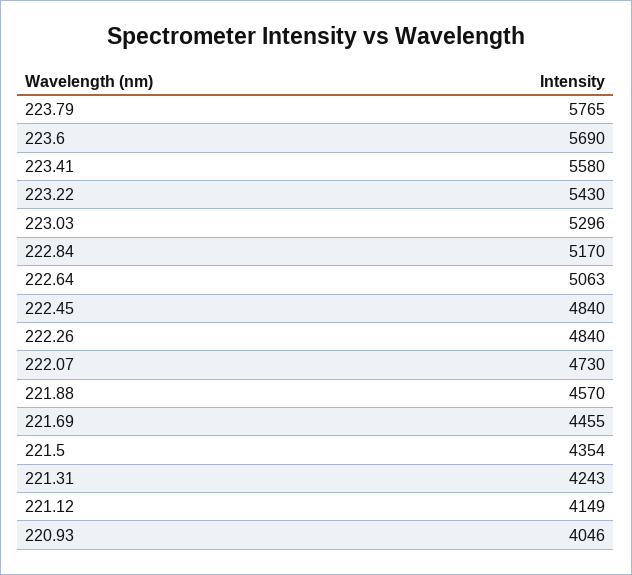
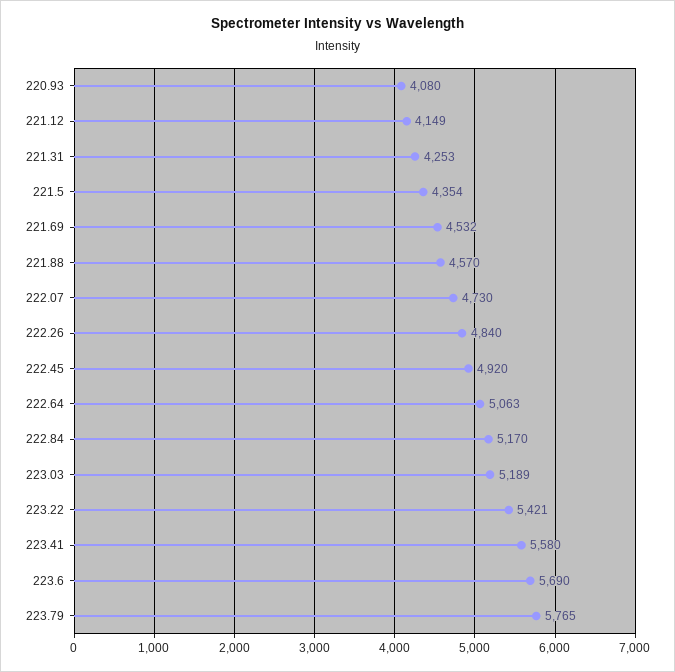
  {
    "223.79": 5765,
    "223.6": 5690,
    "223.41": 5580,
-   "223.22": 5430,
+   "223.22": 5421,
-   "223.03": 5296,
+   "223.03": 5189,
    "222.84": 5170,
    "222.64": 5063,
-   "222.45": 4840,
+   "222.45": 4920,
    "222.26": 4840,
    "222.07": 4730,
    "221.88": 4570,
-   "221.69": 4455,
+   "221.69": 4532,
    "221.5": 4354,
-   "221.31": 4243,
+   "221.31": 4253,
    "221.12": 4149,
-   "220.93": 4046
+   "220.93": 4080
  }

